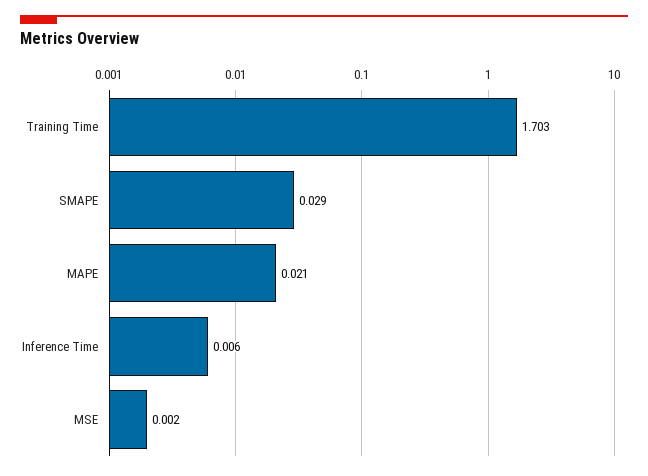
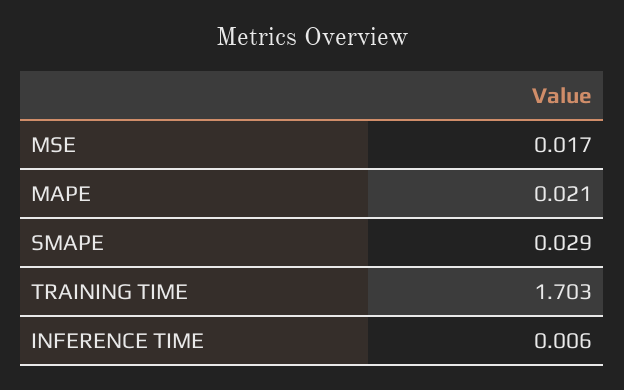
  {
    "Training Time": 1.703,
    "SMAPE": 0.029,
    "MAPE": 0.021,
    "Inference Time": 0.006,
-   "MSE": 0.002
+   "MSE": 0.017
  }

